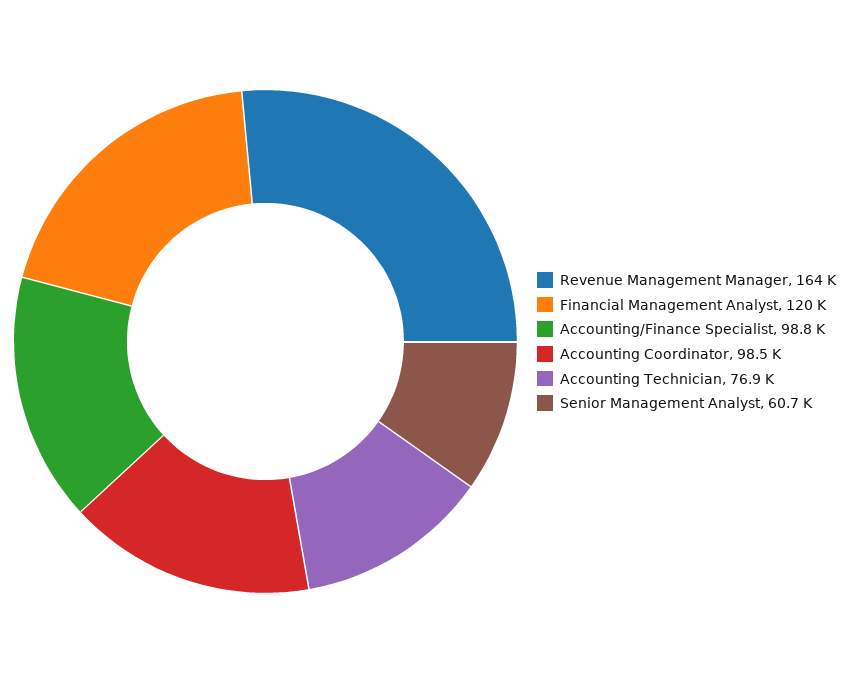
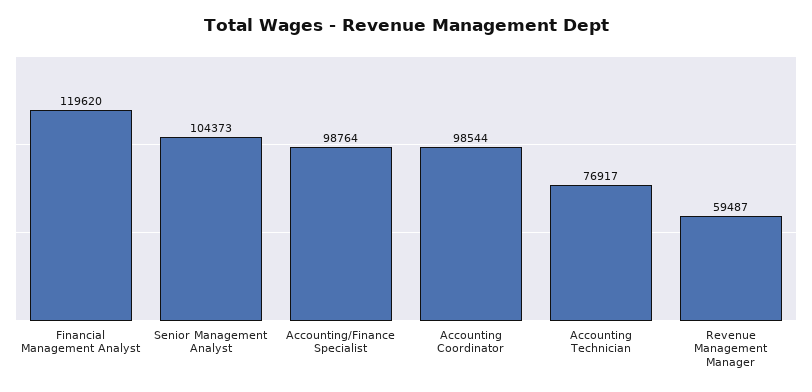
  {
-   "Revenue Management Manager": 164000,
+   "Revenue Management Manager": 59487,
    "Financial Management Analyst": 119620,
    "Accounting/Finance Specialist": 98764,
    "Accounting Coordinator": 98544,
    "Accounting Technician": 76917,
-   "Senior Management Analyst": 60700
+   "Senior Management Analyst": 104373
  }

